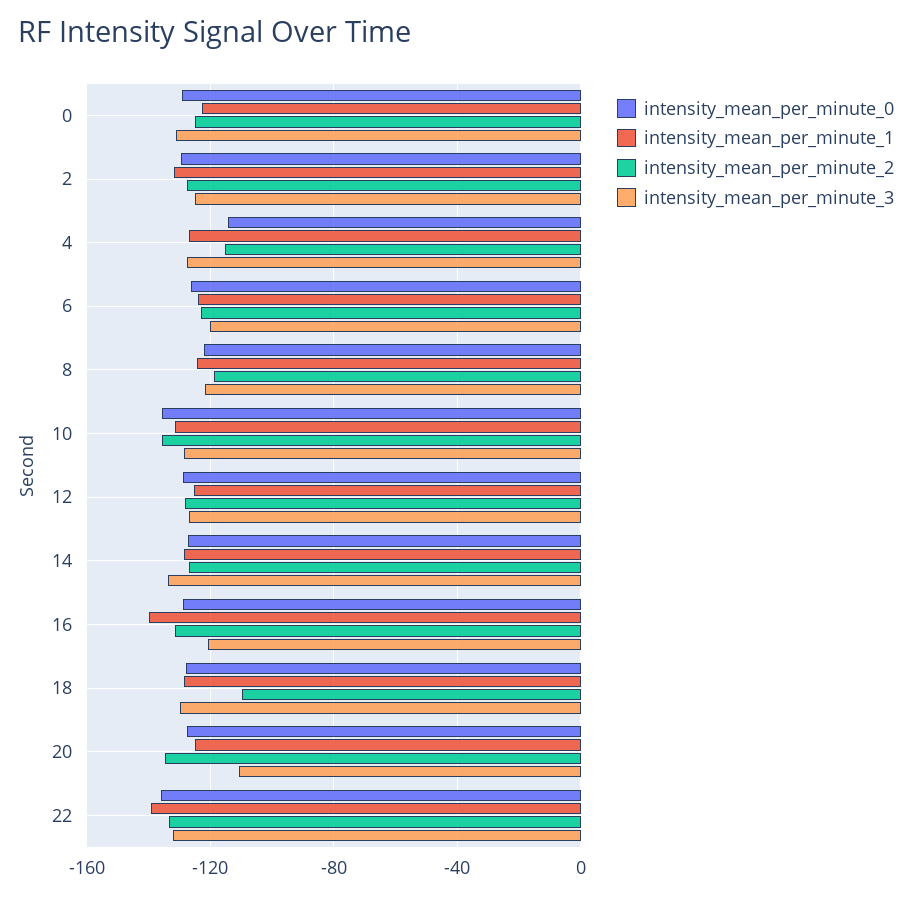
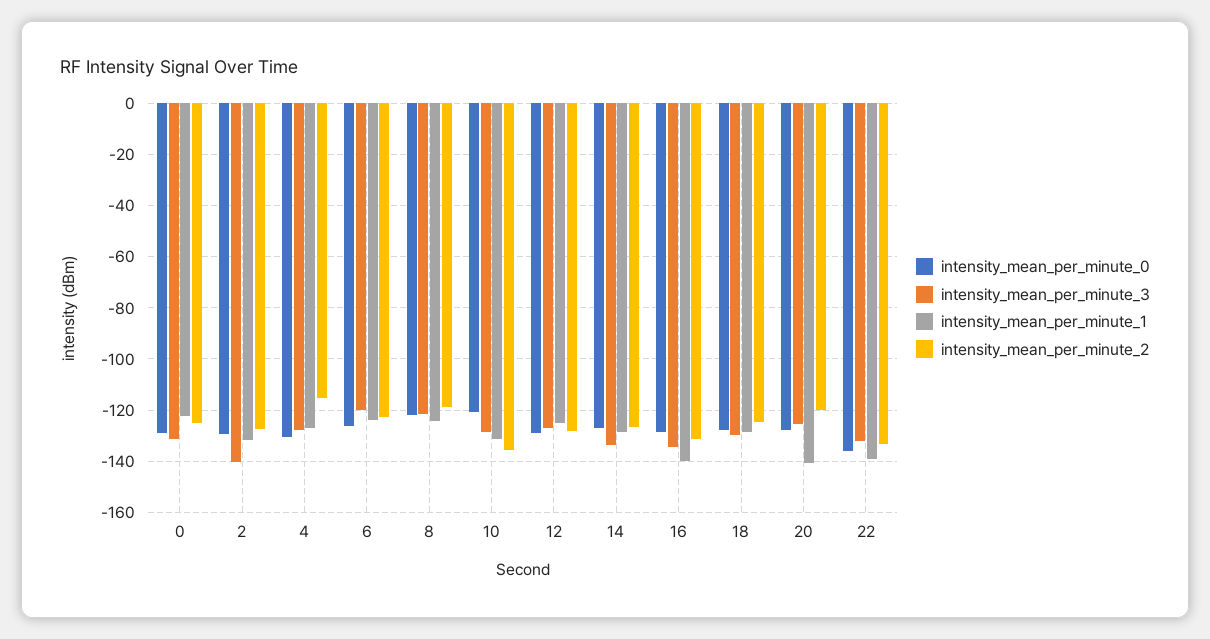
  {
    "intensity_mean_per_minute_0": {
      "0": -130,
      "2": -130,
-     "4": -115,
+     "4": -130,
      "6": -125,
      "8": -122.5,
-     "10": -135,
+     "10": -120,
      "12": -130,
      "14": -127.5,
      "16": -127.5,
      "18": -127.5,
      "20": -127.5,
      "22": -135
    },
    "intensity_mean_per_minute_1": {
      "0": -122.5,
      "2": -132.5,
      "4": -127.5,
      "6": -125,
      "8": -125,
      "10": -132.5,
      "12": -125,
      "14": -127.5,
      "16": -140,
      "18": -127.5,
-     "20": -125,
+     "20": -140,
      "22": -140
    },
    "intensity_mean_per_minute_2": {
      "0": -125,
      "2": -127.5,
      "4": -115,
      "6": -122.5,
      "8": -120,
      "10": -135,
      "12": -127.5,
      "14": -127.5,
      "16": -132.5,
-     "18": -110,
+     "18": -125,
-     "20": -135,
+     "20": -120,
      "22": -132.5
    },
    "intensity_mean_per_minute_3": {
      "0": -130,
-     "2": -125,
+     "2": -140,
      "4": -127.5,
      "6": -120,
      "8": -122.5,
      "10": -127.5,
      "12": -127.5,
      "14": -132.5,
-     "16": -120,
+     "16": -135,
      "18": -130,
-     "20": -110,
+     "20": -125,
      "22": -132.5
    }
  }

